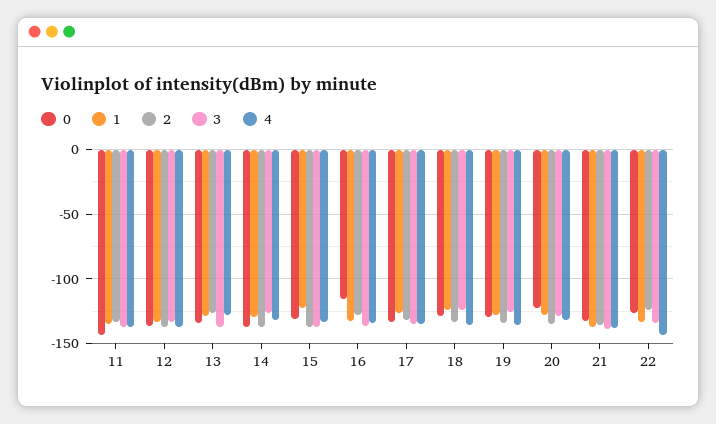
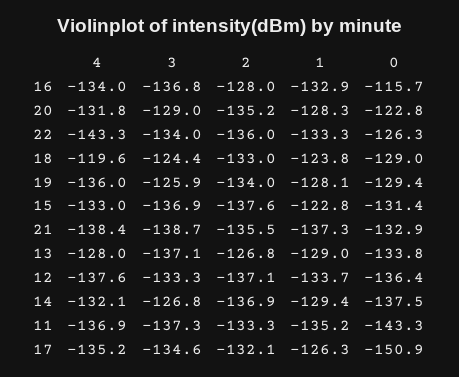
  {
    "0": {
      "11": -143.3,
      "12": -136.4,
      "13": -133.8,
      "14": -137.5,
      "15": -131.4,
      "16": -115.7,
-     "17": -135,
+     "17": -150.9,
      "18": -129,
      "19": -129.4,
      "20": -122.8,
      "21": -132.9,
      "22": -126.3
    },
    "1": {
      "11": -135.2,
      "12": -133.7,
      "13": -129,
      "14": -129.4,
      "15": -122.8,
      "16": -132.9,
      "17": -126.3,
      "18": -123.8,
      "19": -128.1,
      "20": -128.3,
      "21": -137.3,
      "22": -133.3
    },
    "2": {
      "11": -133.3,
      "12": -137.1,
      "13": -126.8,
      "14": -136.9,
      "15": -137.6,
      "16": -128,
      "17": -132.1,
      "18": -133,
      "19": -134,
      "20": -135.2,
      "21": -135.5,
-     "22": -125
+     "22": -136
    },
    "3": {
      "11": -137.3,
      "12": -133.3,
      "13": -137.1,
      "14": -126.8,
      "15": -136.9,
      "16": -136.8,
      "17": -134.6,
      "18": -124.4,
      "19": -125.9,
      "20": -129,
      "21": -138.7,
      "22": -134
    },
    "4": {
      "11": -136.9,
      "12": -137.6,
      "13": -128,
      "14": -132.1,
      "15": -133,
      "16": -134,
      "17": -135.2,
-     "18": -135,
+     "18": -119.6,
      "19": -136,
      "20": -131.8,
      "21": -138.4,
      "22": -143.3
    }
  }

